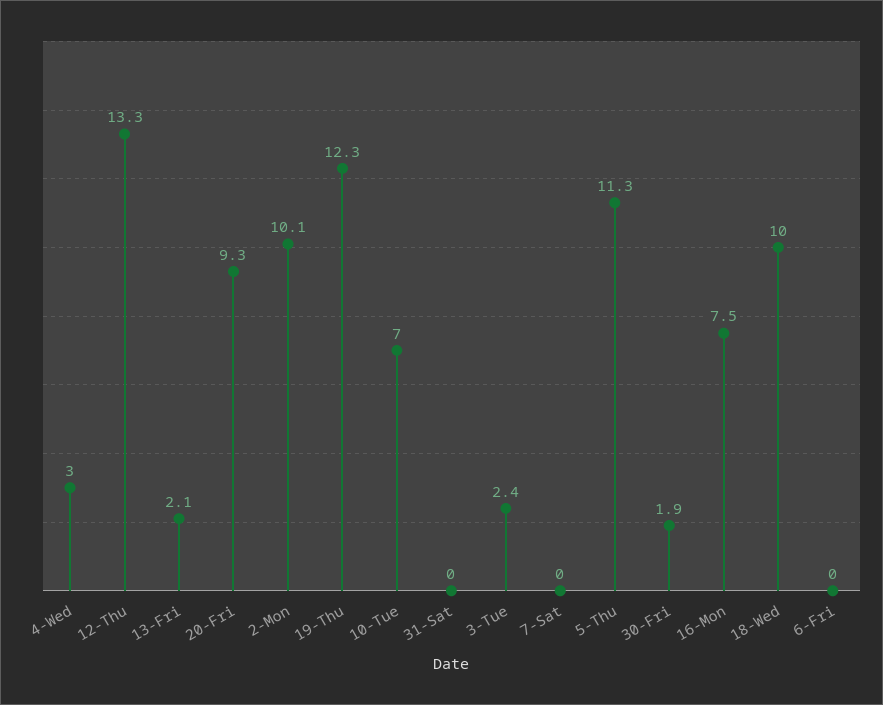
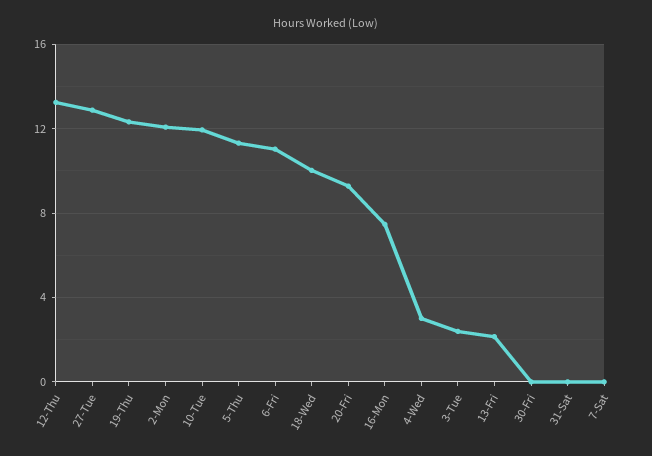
  {
    "4-Wed": 3,
    "12-Thu": 13.3,
    "13-Fri": 2.1,
    "20-Fri": 9.3,
-   "2-Mon": 10.1,
+   "2-Mon": 12,
    "19-Thu": 12.3,
-   "10-Tue": 7,
+   "10-Tue": 12,
    "31-Sat": 0,
    "3-Tue": 2.4,
    "7-Sat": 0,
    "5-Thu": 11.3,
-   "30-Fri": 1.9,
+   "30-Fri": 0,
    "16-Mon": 7.5,
    "18-Wed": 10,
-   "6-Fri": 0
+   "6-Fri": 11,
+   "27-Tue": 13
  }

